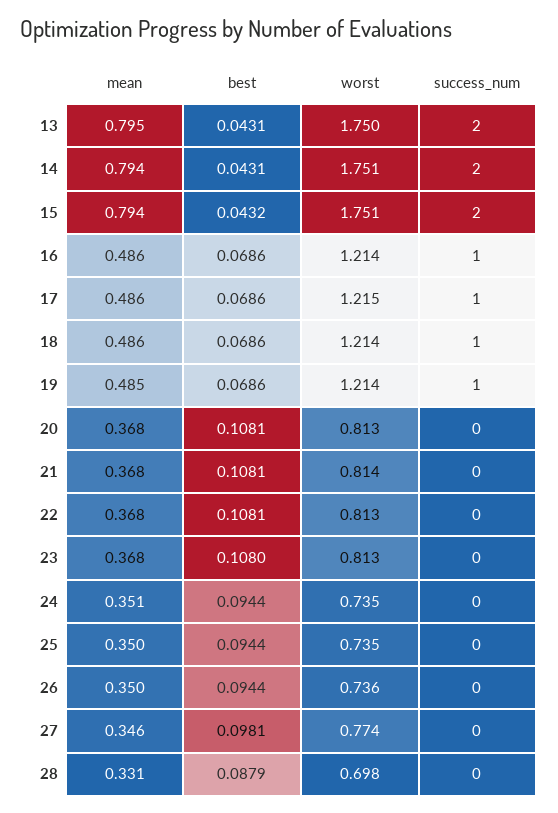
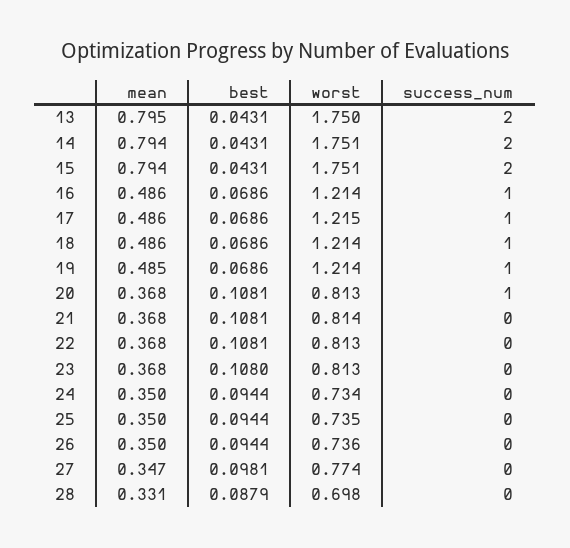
  {
    "mean": {
      "13": 0.795,
      "14": 0.794,
      "15": 0.794,
      "16": 0.486,
      "17": 0.486,
      "18": 0.486,
      "19": 0.485,
      "20": 0.368,
      "21": 0.368,
      "22": 0.368,
      "23": 0.368,
-     "24": 0.351,
+     "24": 0.35,
      "25": 0.35,
      "26": 0.35,
-     "27": 0.346,
+     "27": 0.347,
      "28": 0.331
    },
    "best": {
      "13": 0.0431,
      "14": 0.0431,
-     "15": 0.0432,
+     "15": 0.0431,
      "16": 0.0686,
      "17": 0.0686,
      "18": 0.0686,
      "19": 0.0686,
      "20": 0.1081,
      "21": 0.1081,
      "22": 0.1081,
      "23": 0.108,
      "24": 0.0944,
      "25": 0.0944,
      "26": 0.0944,
      "27": 0.0981,
      "28": 0.0879
    },
    "worst": {
      "13": 1.75,
      "14": 1.751,
      "15": 1.751,
      "16": 1.214,
      "17": 1.215,
      "18": 1.214,
      "19": 1.214,
      "20": 0.813,
      "21": 0.814,
      "22": 0.813,
      "23": 0.813,
-     "24": 0.735,
+     "24": 0.734,
      "25": 0.735,
      "26": 0.736,
      "27": 0.774,
      "28": 0.698
    },
    "success_num": {
      "13": 2,
      "14": 2,
      "15": 2,
      "16": 1,
      "17": 1,
      "18": 1,
      "19": 1,
-     "20": 0,
+     "20": 1,
      "21": 0,
      "22": 0,
      "23": 0,
      "24": 0,
      "25": 0,
      "26": 0,
      "27": 0,
      "28": 0
    }
  }

